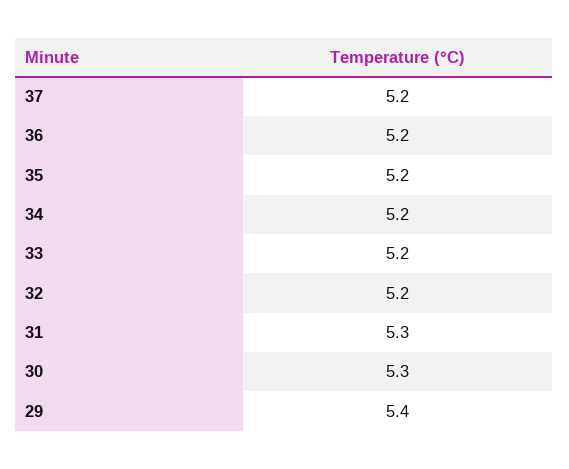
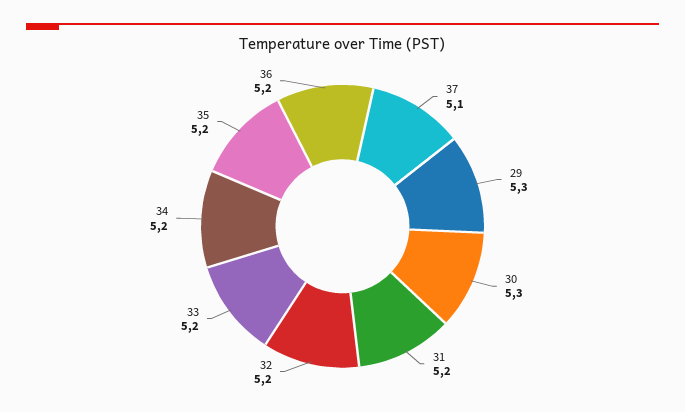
  {
-   "37": 5.2,
+   "37": 5.1,
    "36": 5.2,
    "35": 5.2,
    "34": 5.2,
    "33": 5.2,
    "32": 5.2,
-   "31": 5.3,
+   "31": 5.2,
    "30": 5.3,
-   "29": 5.4
+   "29": 5.3
  }

